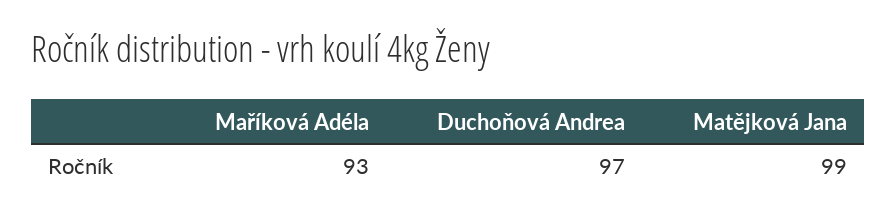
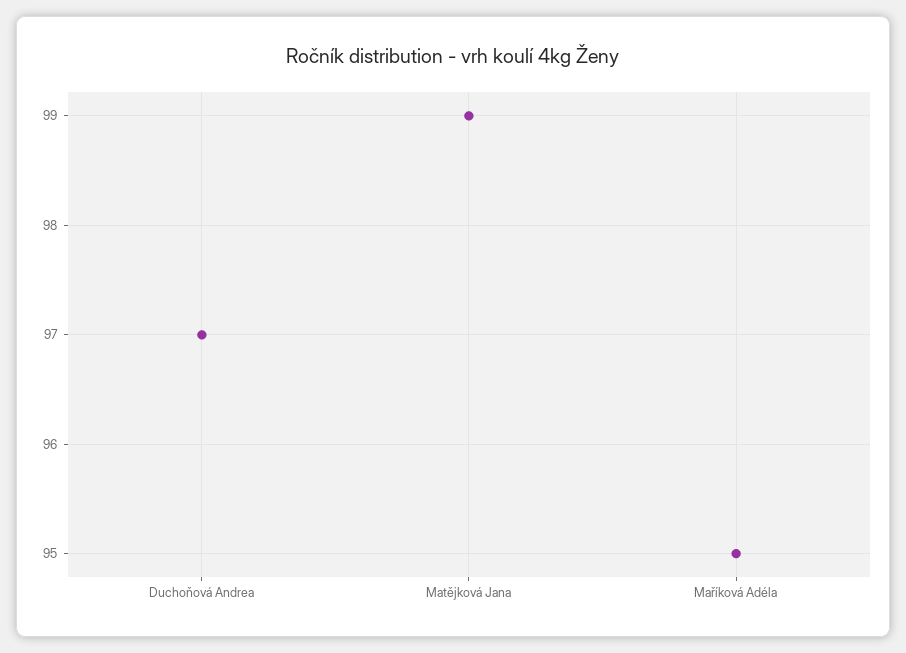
  {
-   "Maříková Adéla": 93,
+   "Maříková Adéla": 95,
    "Duchoňová Andrea": 97,
    "Matějková Jana": 99
  }

